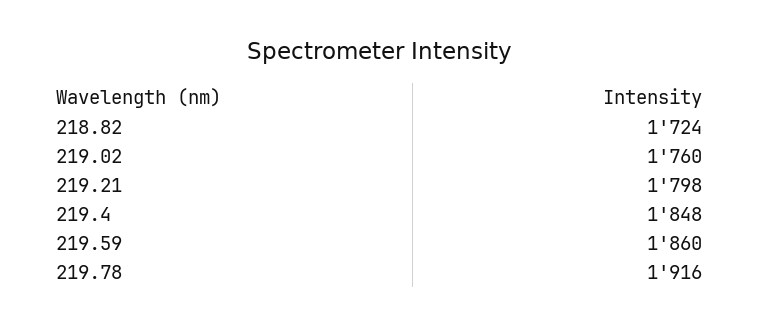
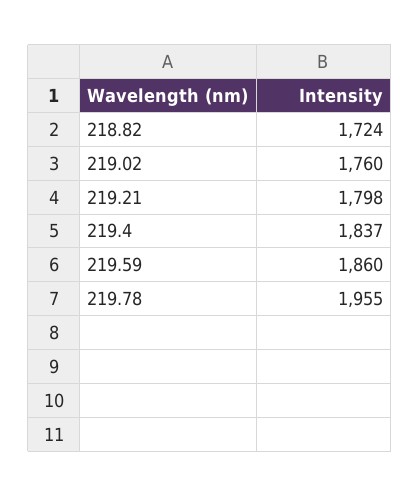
  {
    "218.82": 1724,
    "219.02": 1760,
    "219.21": 1798,
-   "219.4": 1848,
+   "219.4": 1837,
    "219.59": 1860,
-   "219.78": 1916
+   "219.78": 1955
  }

